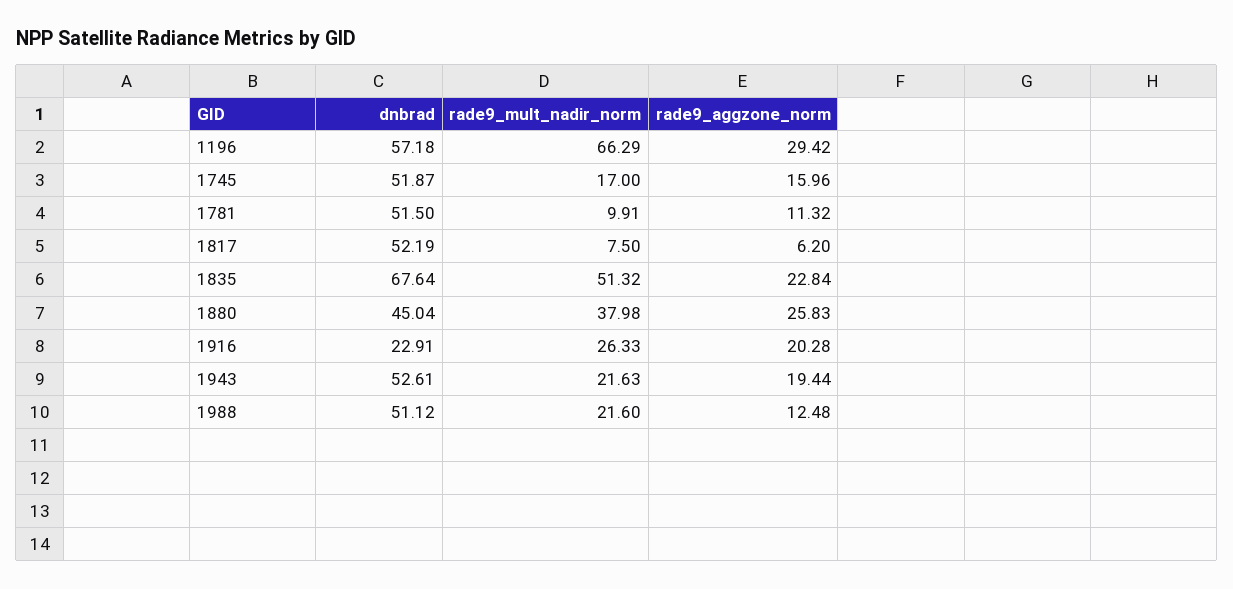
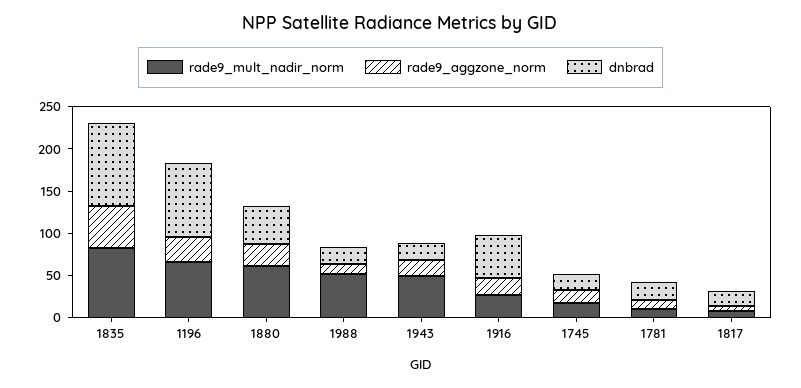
  {
    "dnbrad": {
-     "1196": 57.18,
+     "1196": 90,
-     "1745": 51.87,
+     "1745": 20,
-     "1781": 51.5,
+     "1781": 20,
-     "1817": 52.19,
+     "1817": 20,
-     "1835": 67.64,
+     "1835": 100,
      "1880": 45.04,
-     "1916": 22.91,
+     "1916": 50,
-     "1943": 52.61,
+     "1943": 20,
-     "1988": 51.12
+     "1988": 20
    },
    "rade9_mult_nadir_norm": {
      "1196": 66.29,
      "1745": 17,
      "1781": 9.91,
      "1817": 7.5,
-     "1835": 51.32,
+     "1835": 80,
-     "1880": 37.98,
+     "1880": 60,
      "1916": 26.33,
-     "1943": 21.63,
+     "1943": 50,
-     "1988": 21.6
+     "1988": 50
    },
    "rade9_aggzone_norm": {
      "1196": 29.42,
      "1745": 15.96,
      "1781": 11.32,
      "1817": 6.2,
-     "1835": 22.84,
+     "1835": 50,
      "1880": 25.83,
      "1916": 20.28,
      "1943": 19.44,
      "1988": 12.48
    }
  }

